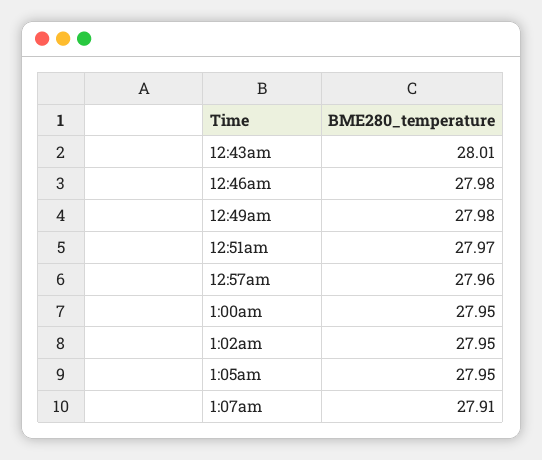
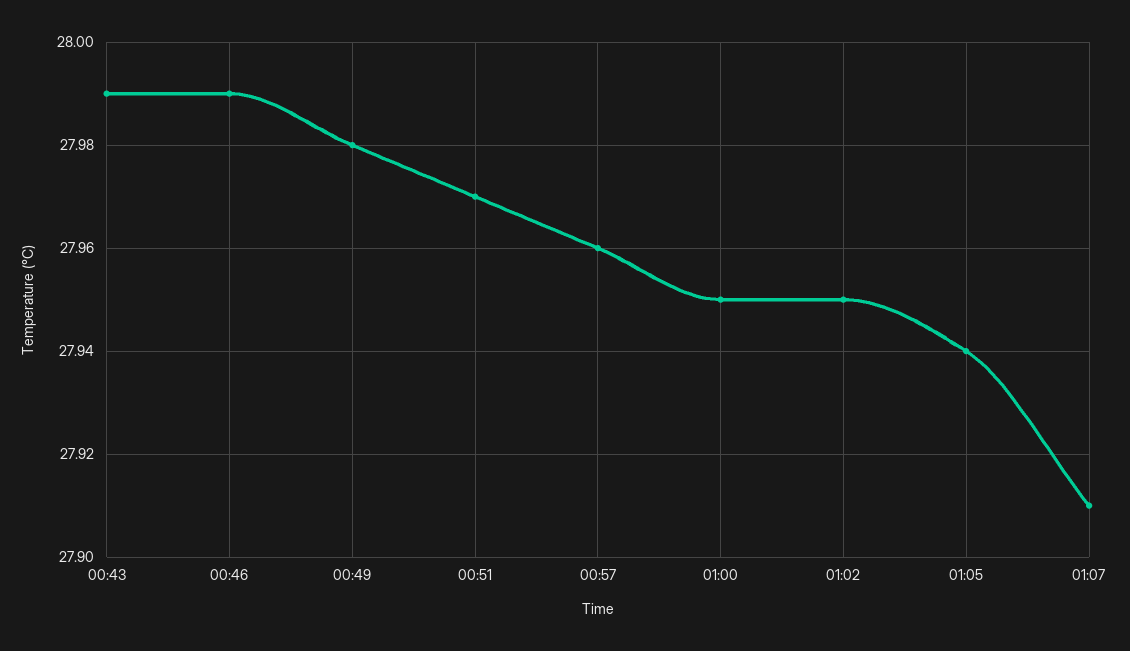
  {
-   "12:43am": 28.01,
+   "12:43am": 27.99,
-   "12:46am": 27.98,
+   "12:46am": 27.99,
    "12:49am": 27.98,
    "12:51am": 27.97,
    "12:57am": 27.96,
    "1:00am": 27.95,
    "1:02am": 27.95,
-   "1:05am": 27.95,
+   "1:05am": 27.94,
    "1:07am": 27.91
  }

